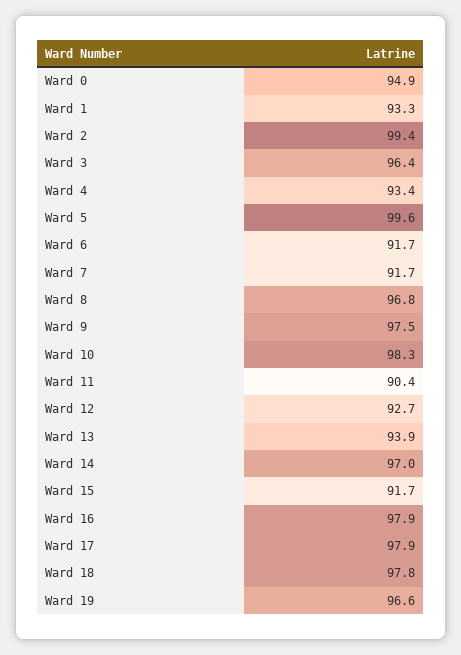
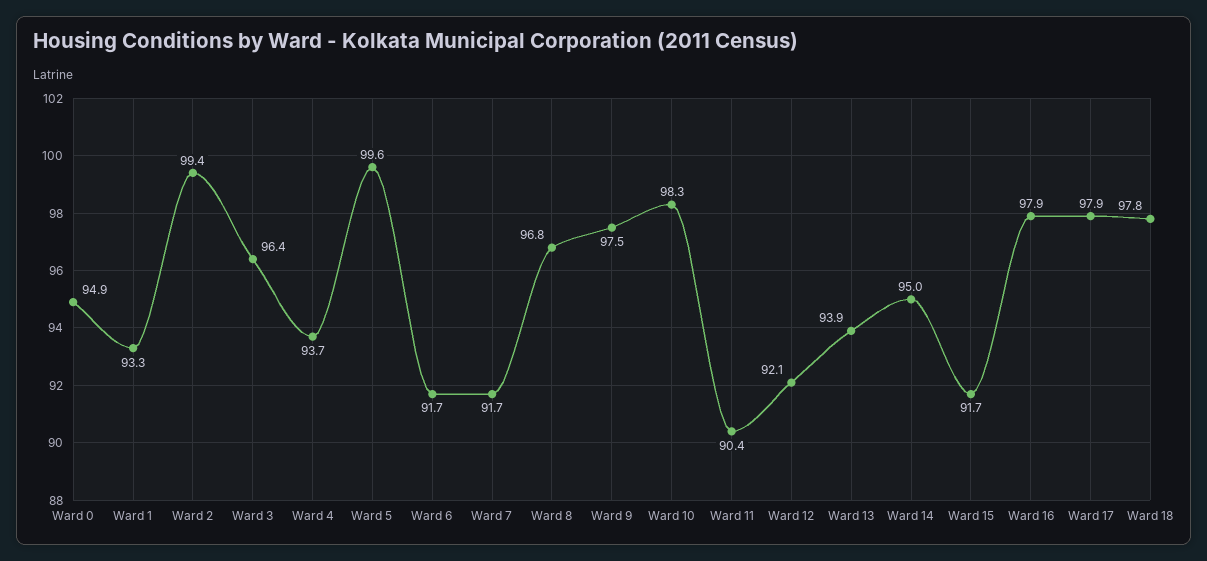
  {
    "Ward 0": 94.9,
    "Ward 1": 93.3,
    "Ward 2": 99.4,
    "Ward 3": 96.4,
-   "Ward 4": 93.4,
+   "Ward 4": 93.7,
    "Ward 5": 99.6,
    "Ward 6": 91.7,
    "Ward 7": 91.7,
    "Ward 8": 96.8,
    "Ward 9": 97.5,
    "Ward 10": 98.3,
    "Ward 11": 90.4,
-   "Ward 12": 92.7,
+   "Ward 12": 92.1,
    "Ward 13": 93.9,
-   "Ward 14": 97,
+   "Ward 14": 95,
    "Ward 15": 91.7,
    "Ward 16": 97.9,
    "Ward 17": 97.9,
-   "Ward 18": 97.8,
+   "Ward 18": 97.8
-   "Ward 19": 96.6
  }

